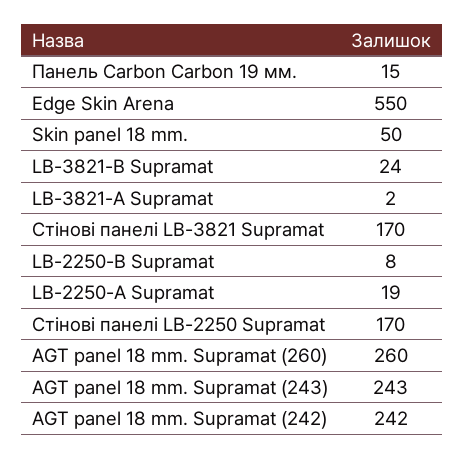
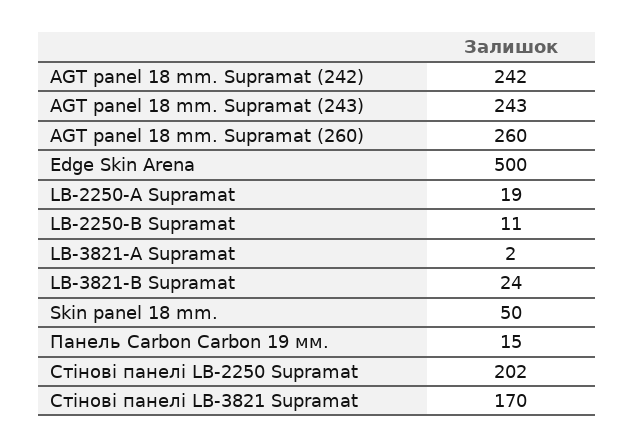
  {
    "Панель Carbon Carbon 19 мм.": 15,
-   "Edge Skin Arena": 550,
+   "Edge Skin Arena": 500,
    "Skin panel 18 mm.": 50,
    "LB-3821-В Supramat": 24,
    "LB-3821-А Supramat": 2,
    "Стінові панелі LB-3821 Supramat": 170,
-   "LB-2250-В Supramat": 8,
+   "LB-2250-В Supramat": 11,
    "LB-2250-А Supramat": 19,
-   "Стінові панелі LB-2250 Supramat": 170,
+   "Стінові панелі LB-2250 Supramat": 202,
    "AGT panel 18 mm. Supramat (260)": 260,
    "AGT panel 18 mm. Supramat (243)": 243,
    "AGT panel 18 mm. Supramat (242)": 242
  }

